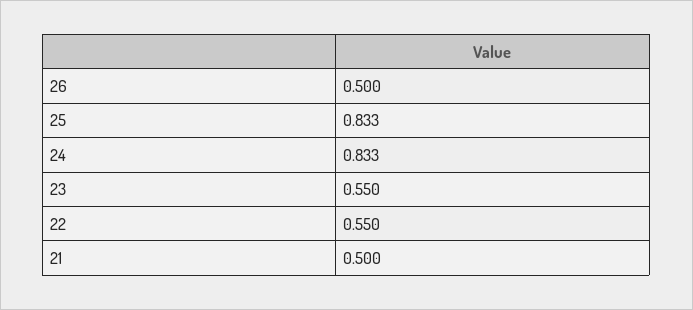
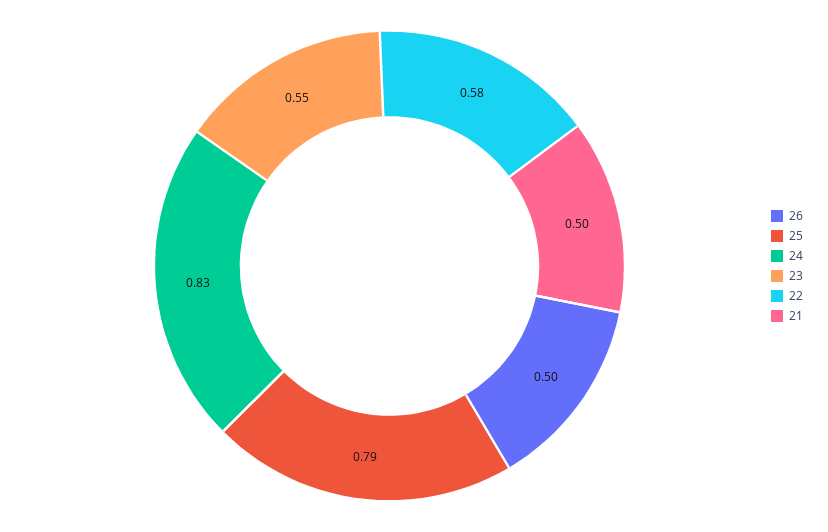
  {
    "26": 0.5,
-   "25": 0.833,
+   "25": 0.79,
    "24": 0.833,
    "23": 0.55,
-   "22": 0.55,
+   "22": 0.58,
    "21": 0.5
  }

